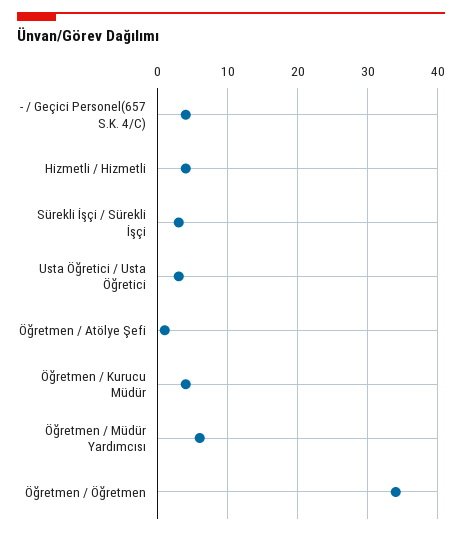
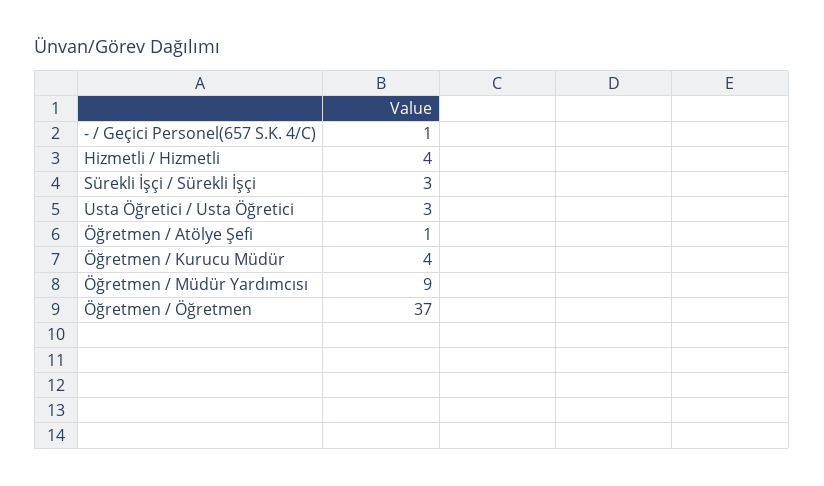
  {
-   "- / Geçici Personel(657 S.K. 4/C)": 4,
+   "- / Geçici Personel(657 S.K. 4/C)": 1,
    "Hizmetli / Hizmetli": 4,
    "Sürekli İşçi / Sürekli İşçi": 3,
    "Usta Öğretici / Usta Öğretici": 3,
    "Öğretmen / Atölye Şefi": 1,
    "Öğretmen / Kurucu Müdür": 4,
-   "Öğretmen / Müdür Yardımcısı": 6,
+   "Öğretmen / Müdür Yardımcısı": 9,
-   "Öğretmen / Öğretmen": 34
+   "Öğretmen / Öğretmen": 37
  }

